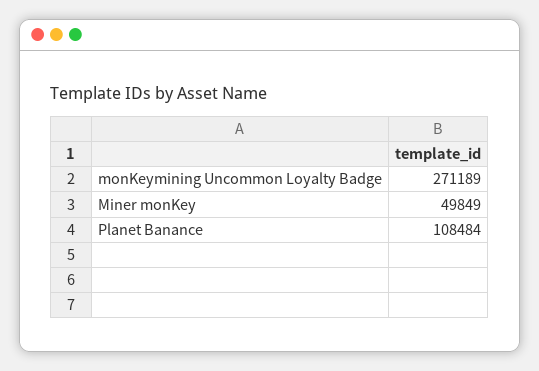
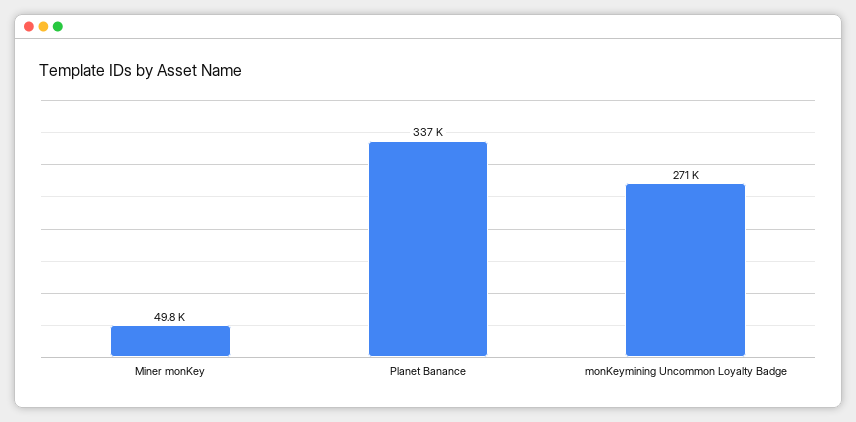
  {
    "monKeymining Uncommon Loyalty Badge": 271189,
    "Miner monKey": 49849,
-   "Planet Banance": 108484
+   "Planet Banance": 337000
  }

